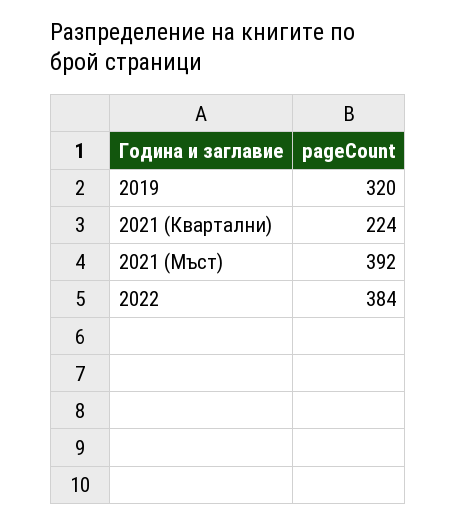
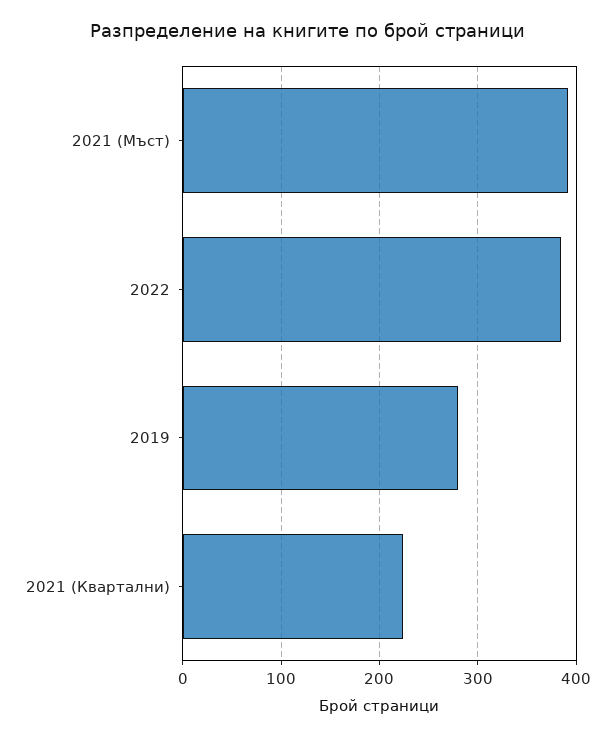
  {
-   "2019": 320,
+   "2019": 280,
    "2021 (Квартални)": 224,
    "2021 (Мъст)": 392,
    "2022": 384
  }

